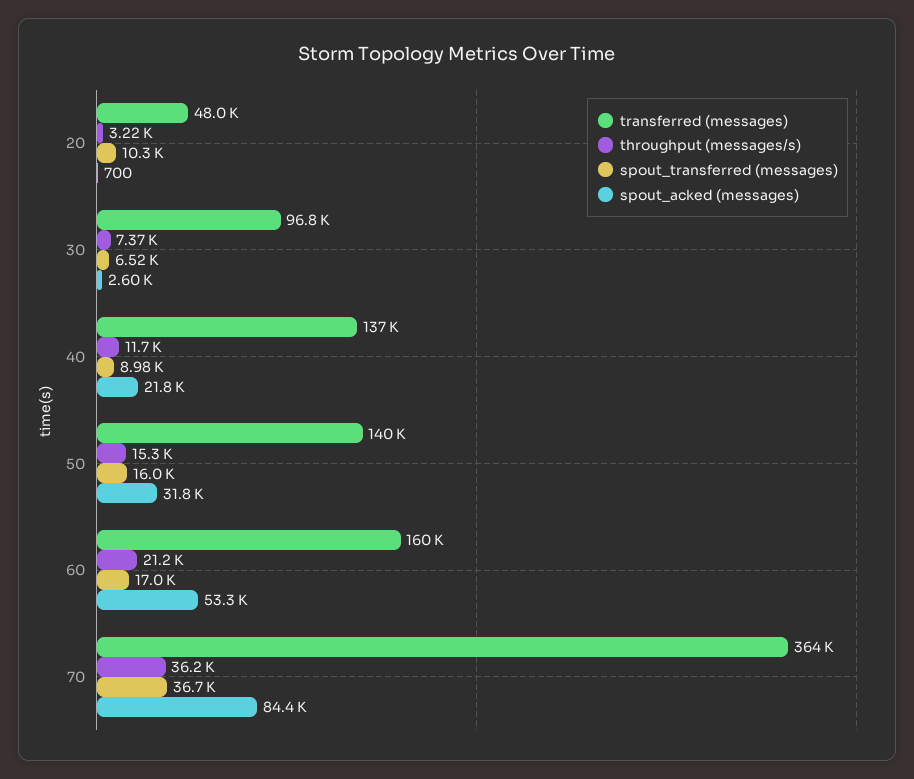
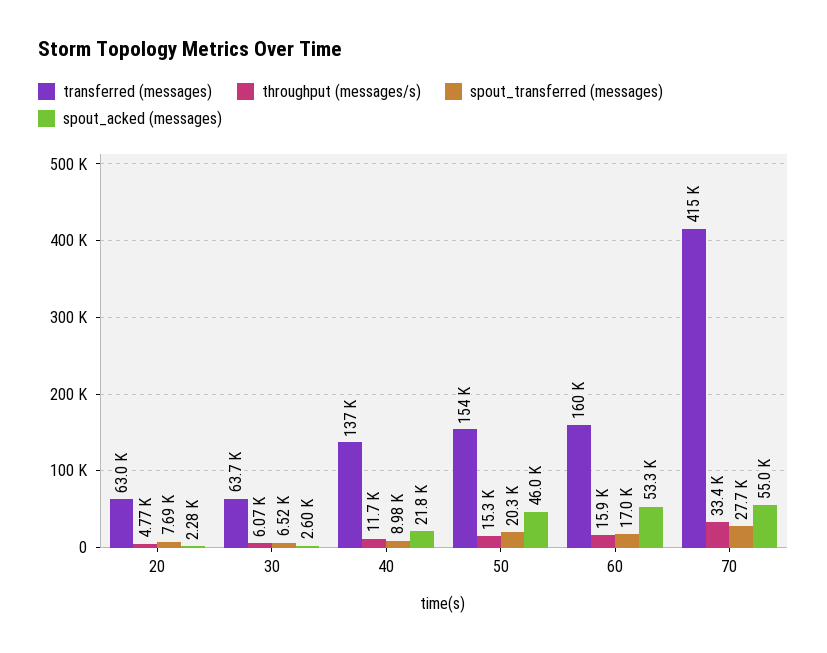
  {
    "transferred (messages)": {
-     "20": 48000,
+     "20": 63000,
-     "30": 96800,
+     "30": 63700,
      "40": 137000,
-     "50": 140000,
+     "50": 154000,
      "60": 160000,
-     "70": 364000
+     "70": 415000
    },
    "throughput (messages/s)": {
-     "20": 3220,
+     "20": 4770,
-     "30": 7370,
+     "30": 6070,
      "40": 11700,
      "50": 15300,
-     "60": 21200,
+     "60": 15900,
-     "70": 36200
+     "70": 33400
    },
    "spout_transferred (messages)": {
-     "20": 10300,
+     "20": 7690,
      "30": 6520,
      "40": 8980,
-     "50": 16000,
+     "50": 20300,
      "60": 17000,
-     "70": 36700
+     "70": 27700
    },
    "spout_acked (messages)": {
-     "20": 700,
+     "20": 2280,
      "30": 2600,
      "40": 21800,
-     "50": 31800,
+     "50": 46000,
      "60": 53300,
-     "70": 84400
+     "70": 55000
    }
  }

